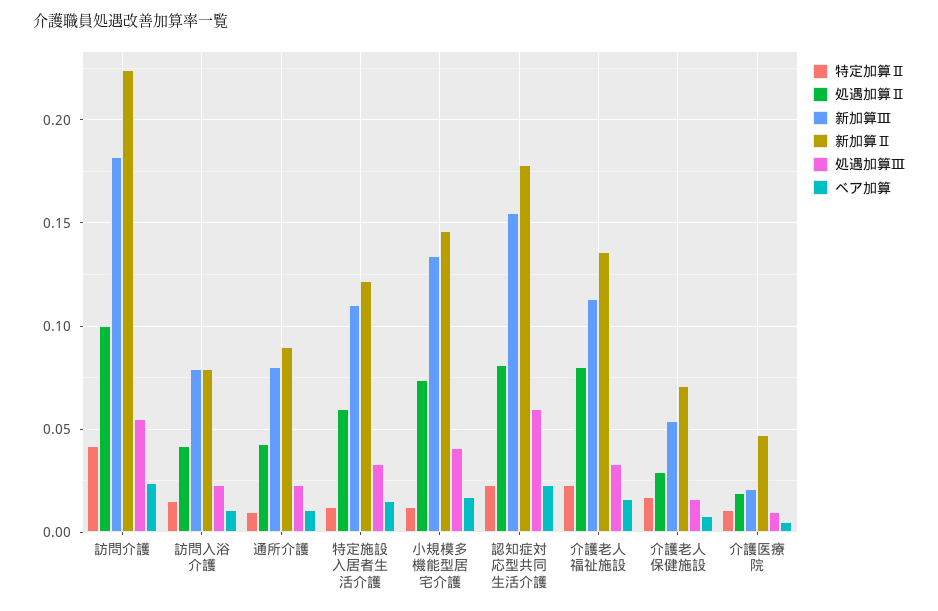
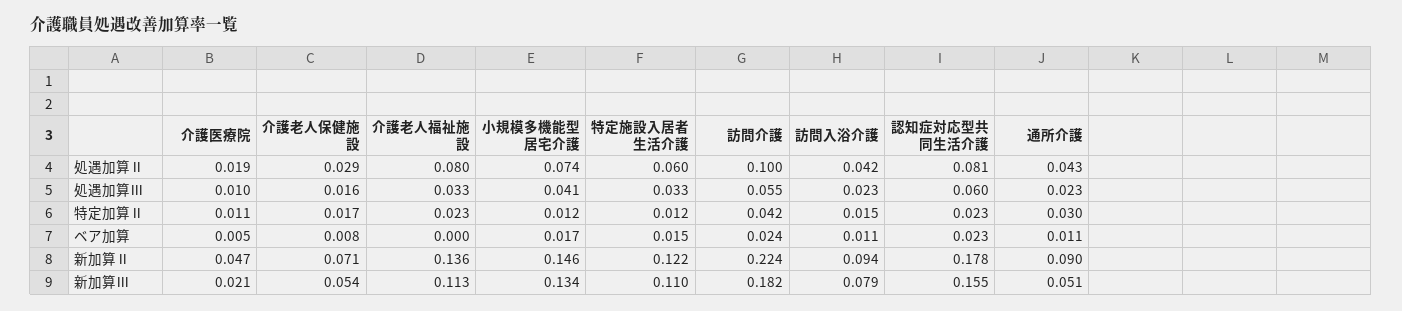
  {
    "特定加算Ⅱ": {
      "訪問介護": 0.042,
      "訪問入浴介護": 0.015,
-     "通所介護": 0.01,
+     "通所介護": 0.03,
      "特定施設入居者生活介護": 0.012,
      "小規模多機能型居宅介護": 0.012,
      "認知症対応型共同生活介護": 0.023,
      "介護老人福祉施設": 0.023,
      "介護老人保健施設": 0.017,
      "介護医療院": 0.011
    },
    "処遇加算Ⅱ": {
      "訪問介護": 0.1,
      "訪問入浴介護": 0.042,
      "通所介護": 0.043,
      "特定施設入居者生活介護": 0.06,
      "小規模多機能型居宅介護": 0.074,
      "認知症対応型共同生活介護": 0.081,
      "介護老人福祉施設": 0.08,
      "介護老人保健施設": 0.029,
      "介護医療院": 0.019
    },
    "新加算Ⅲ": {
      "訪問介護": 0.182,
      "訪問入浴介護": 0.079,
-     "通所介護": 0.08,
+     "通所介護": 0.051,
      "特定施設入居者生活介護": 0.11,
      "小規模多機能型居宅介護": 0.134,
      "認知症対応型共同生活介護": 0.155,
      "介護老人福祉施設": 0.113,
      "介護老人保健施設": 0.054,
      "介護医療院": 0.021
    },
    "新加算Ⅱ": {
      "訪問介護": 0.224,
-     "訪問入浴介護": 0.08,
+     "訪問入浴介護": 0.094,
      "通所介護": 0.09,
      "特定施設入居者生活介護": 0.122,
      "小規模多機能型居宅介護": 0.146,
      "認知症対応型共同生活介護": 0.178,
      "介護老人福祉施設": 0.136,
      "介護老人保健施設": 0.071,
      "介護医療院": 0.047
    },
    "処遇加算Ⅲ": {
      "訪問介護": 0.055,
      "訪問入浴介護": 0.023,
      "通所介護": 0.023,
      "特定施設入居者生活介護": 0.033,
      "小規模多機能型居宅介護": 0.041,
      "認知症対応型共同生活介護": 0.06,
      "介護老人福祉施設": 0.033,
      "介護老人保健施設": 0.016,
      "介護医療院": 0.01
    },
    "ベア加算": {
      "訪問介護": 0.024,
      "訪問入浴介護": 0.011,
      "通所介護": 0.011,
      "特定施設入居者生活介護": 0.015,
      "小規模多機能型居宅介護": 0.017,
      "認知症対応型共同生活介護": 0.023,
-     "介護老人福祉施設": 0.015,
+     "介護老人福祉施設": 0,
      "介護老人保健施設": 0.008,
      "介護医療院": 0.005
    }
  }

